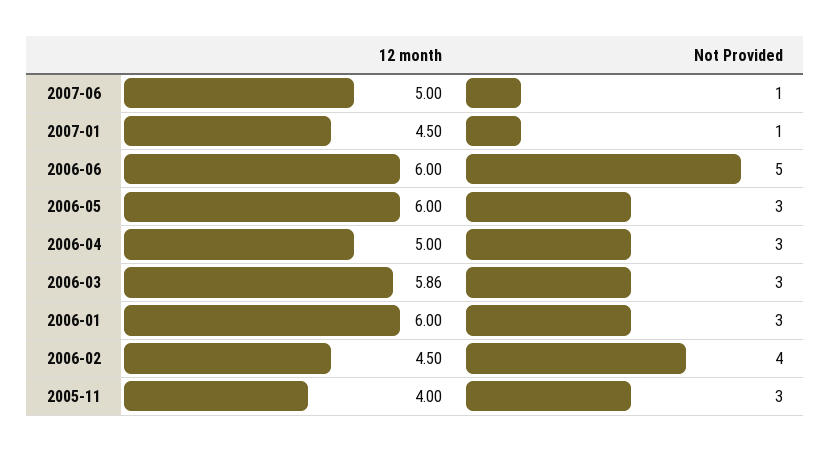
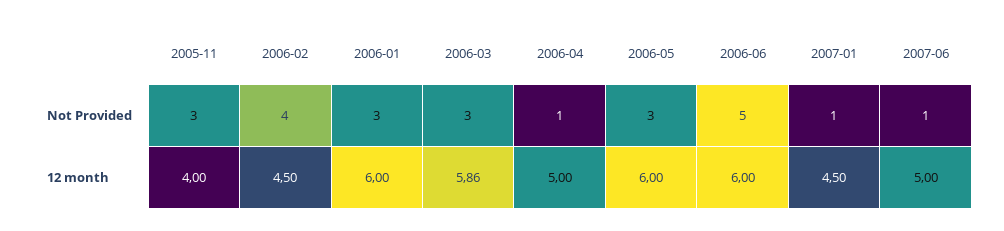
  {
    "12 month": {
      "2007-06": 5,
      "2007-01": 4.5,
      "2006-06": 6,
      "2006-05": 6,
      "2006-04": 5,
      "2006-03": 5.86,
      "2006-01": 6,
      "2006-02": 4.5,
      "2005-11": 4
    },
    "Not Provided": {
      "2007-06": 1,
      "2007-01": 1,
      "2006-06": 5,
      "2006-05": 3,
-     "2006-04": 3,
+     "2006-04": 1,
      "2006-03": 3,
      "2006-01": 3,
      "2006-02": 4,
      "2005-11": 3
    }
  }

